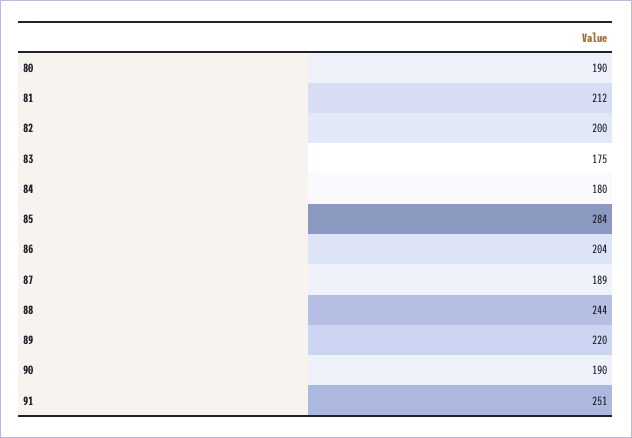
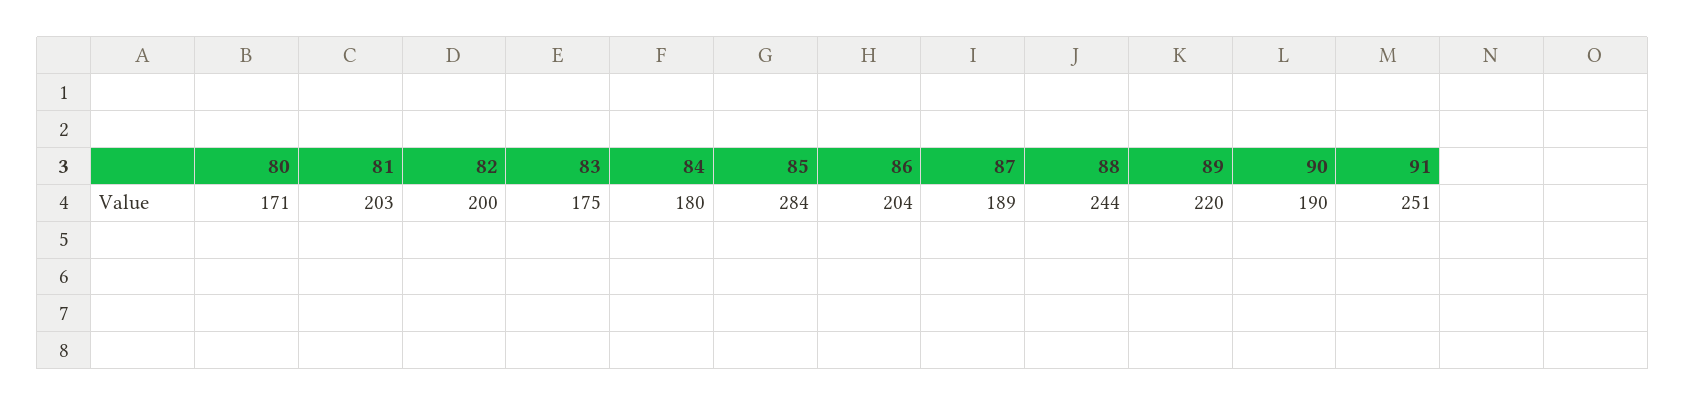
  {
-   "80": 190,
+   "80": 171,
-   "81": 212,
+   "81": 203,
    "82": 200,
    "83": 175,
    "84": 180,
    "85": 284,
    "86": 204,
    "87": 189,
    "88": 244,
    "89": 220,
    "90": 190,
    "91": 251
  }

